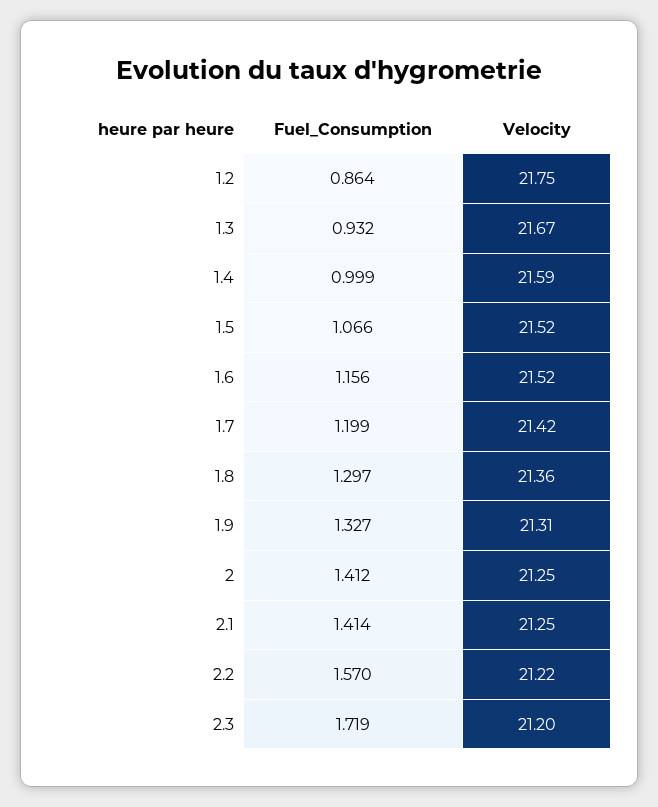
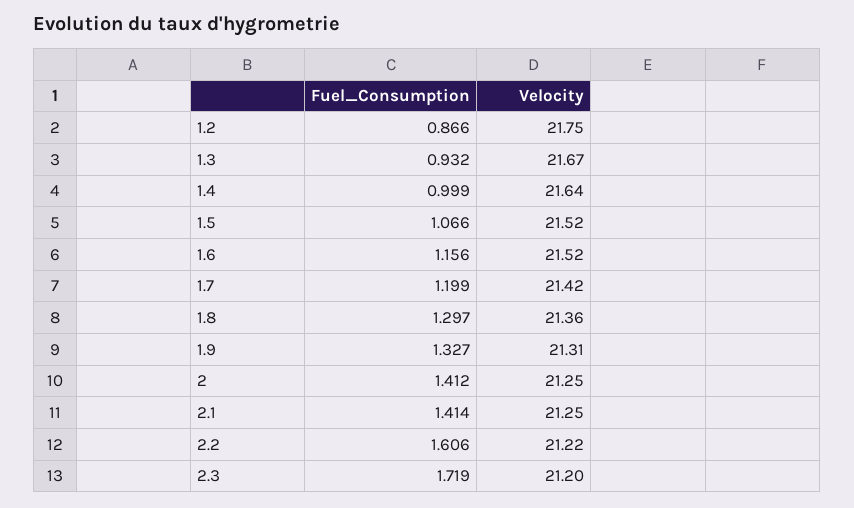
  {
    "Fuel_Consumption": {
-     "1.2": 0.864,
+     "1.2": 0.866,
      "1.3": 0.932,
      "1.4": 0.999,
      "1.5": 1.066,
      "1.6": 1.156,
      "1.7": 1.199,
      "1.8": 1.297,
      "1.9": 1.327,
      "2": 1.412,
      "2.1": 1.414,
-     "2.2": 1.57,
+     "2.2": 1.606,
      "2.3": 1.719
    },
    "Velocity": {
      "1.2": 21.75,
      "1.3": 21.67,
-     "1.4": 21.59,
+     "1.4": 21.64,
      "1.5": 21.52,
      "1.6": 21.52,
      "1.7": 21.42,
      "1.8": 21.36,
      "1.9": 21.31,
      "2": 21.25,
      "2.1": 21.25,
      "2.2": 21.22,
      "2.3": 21.2
    }
  }

